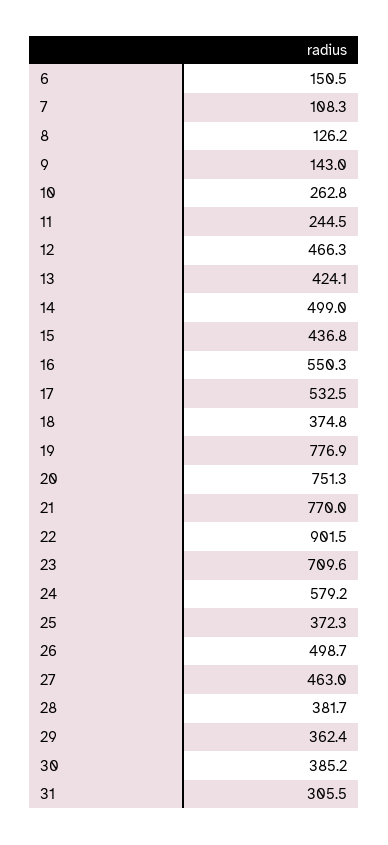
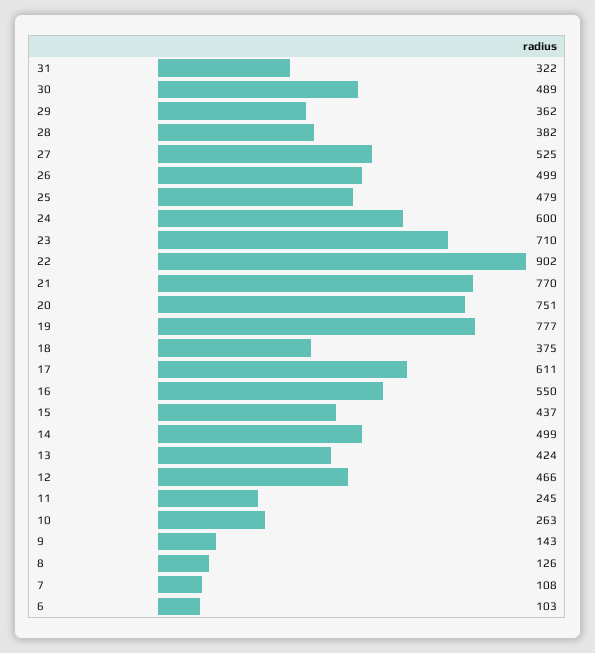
  {
-   "6": 150.5,
+   "6": 103,
    "7": 108.3,
    "8": 126.2,
    "9": 143,
    "10": 262.8,
    "11": 244.5,
    "12": 466.3,
    "13": 424.1,
    "14": 499,
    "15": 436.8,
    "16": 550.3,
-   "17": 532.5,
+   "17": 611,
    "18": 374.8,
    "19": 776.9,
    "20": 751.3,
    "21": 770,
    "22": 901.5,
    "23": 709.6,
-   "24": 579.2,
+   "24": 600,
-   "25": 372.3,
+   "25": 479,
    "26": 498.7,
-   "27": 463,
+   "27": 525,
    "28": 381.7,
    "29": 362.4,
-   "30": 385.2,
+   "30": 489,
-   "31": 305.5
+   "31": 322
  }

